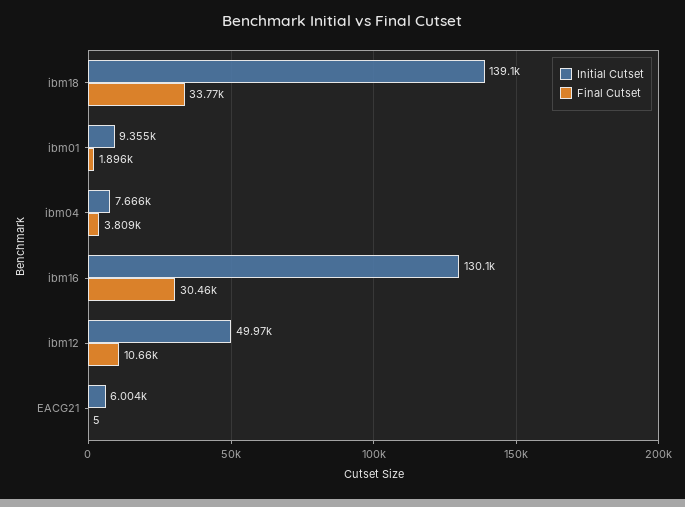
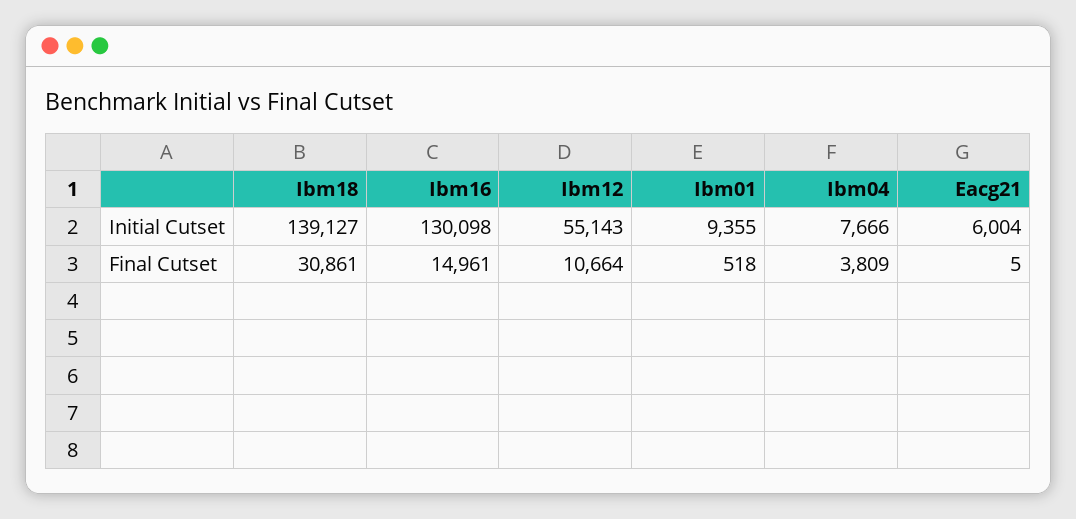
  {
    "Initial Cutset": {
      "ibm18": 139127,
      "ibm01": 9355,
      "ibm04": 7666,
      "ibm16": 130098,
-     "ibm12": 49970,
+     "ibm12": 55143,
      "EACG21": 6004
    },
    "Final Cutset": {
-     "ibm18": 33770,
+     "ibm18": 30861,
-     "ibm01": 1896,
+     "ibm01": 518,
      "ibm04": 3809,
-     "ibm16": 30460,
+     "ibm16": 14961,
      "ibm12": 10664,
      "EACG21": 5
    }
  }

